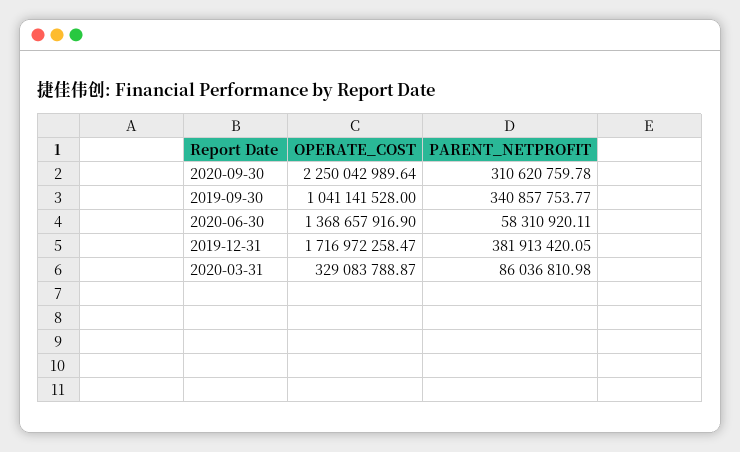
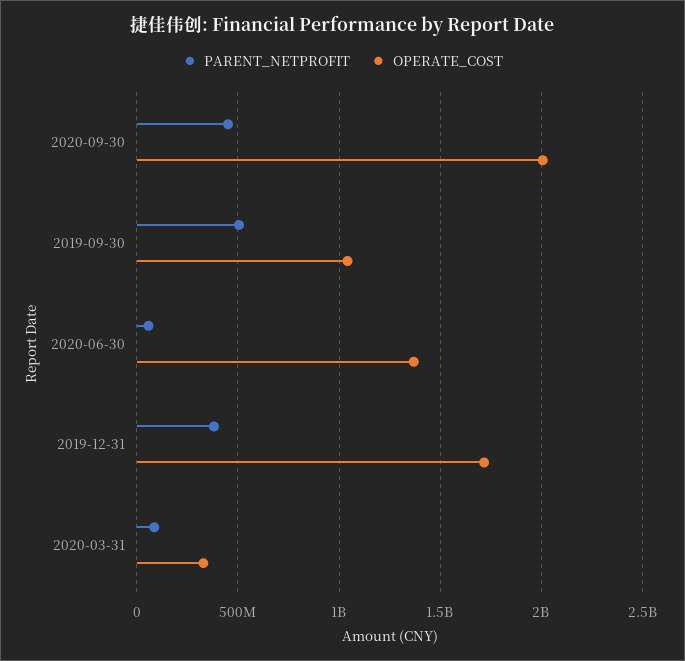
  {
    "OPERATE_COST": {
-     "2020-09-30": 2250042989.64,
+     "2020-09-30": 2000000000,
      "2019-09-30": 1041141528,
      "2020-06-30": 1368657916.9,
      "2019-12-31": 1716972258.47,
      "2020-03-31": 329083788.87
    },
    "PARENT_NETPROFIT": {
-     "2020-09-30": 310620759.78,
+     "2020-09-30": 450000000,
-     "2019-09-30": 340857753.77,
+     "2019-09-30": 500000000,
      "2020-06-30": 58310920.11,
      "2019-12-31": 381913420.05,
      "2020-03-31": 86036810.98
    }
  }

